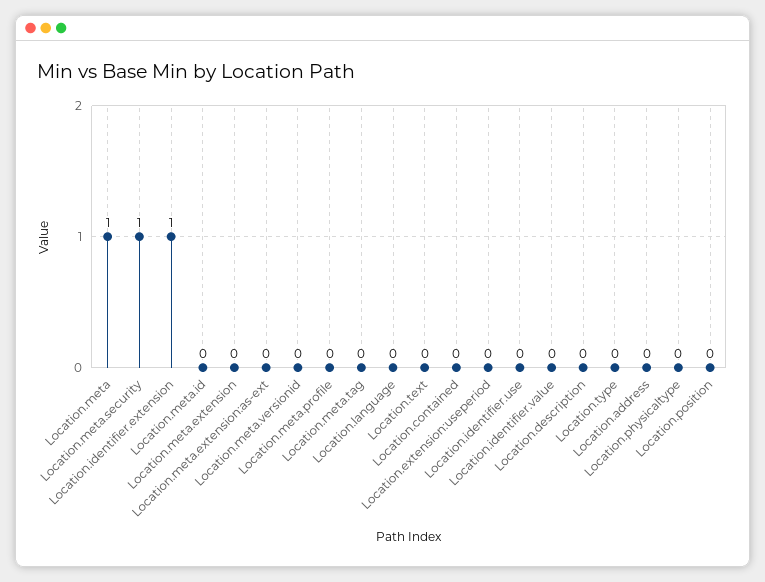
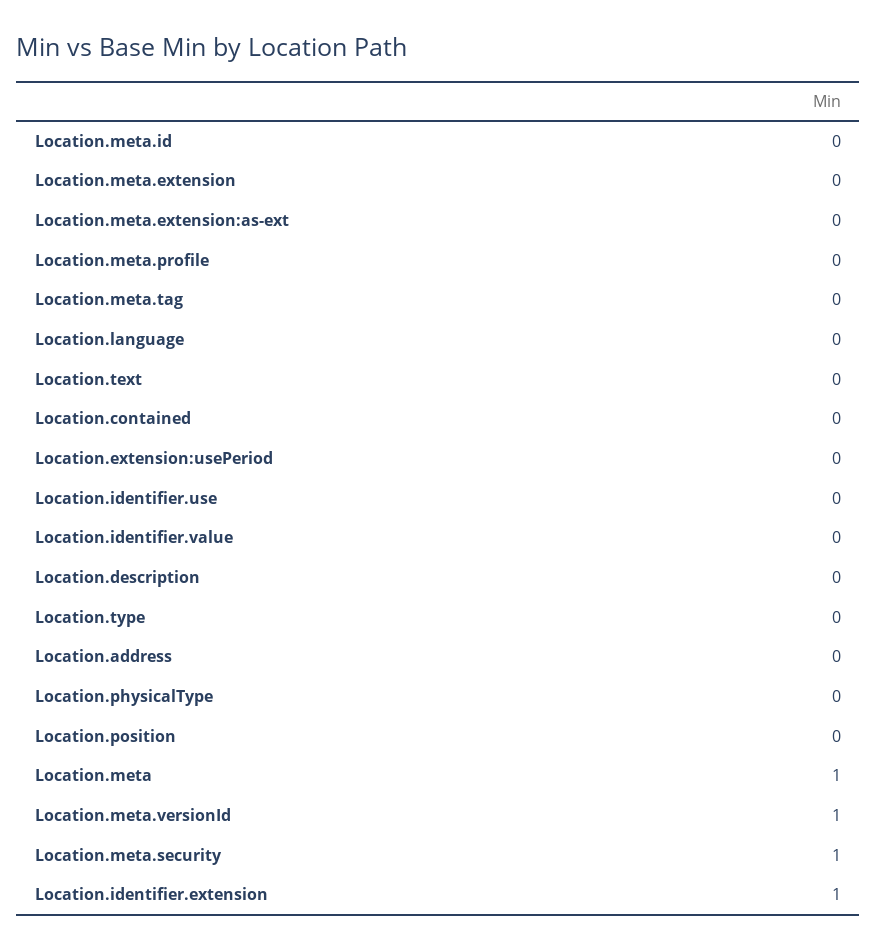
  {
    "Location.meta": 1,
    "Location.meta.security": 1,
    "Location.identifier.extension": 1,
    "Location.meta.id": 0,
    "Location.meta.extension": 0,
    "Location.meta.extension:as-ext": 0,
-   "Location.meta.versionid": 0,
+   "Location.meta.versionid": 1,
    "Location.meta.profile": 0,
    "Location.meta.tag": 0,
    "Location.language": 0,
    "Location.text": 0,
    "Location.contained": 0,
    "Location.extension:useperiod": 0,
    "Location.identifier.use": 0,
    "Location.identifier.value": 0,
    "Location.description": 0,
    "Location.type": 0,
    "Location.address": 0,
    "Location.physicaltype": 0,
    "Location.position": 0
  }

